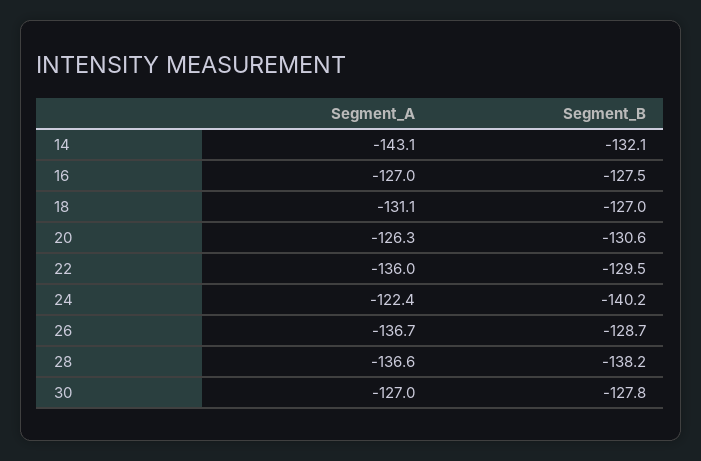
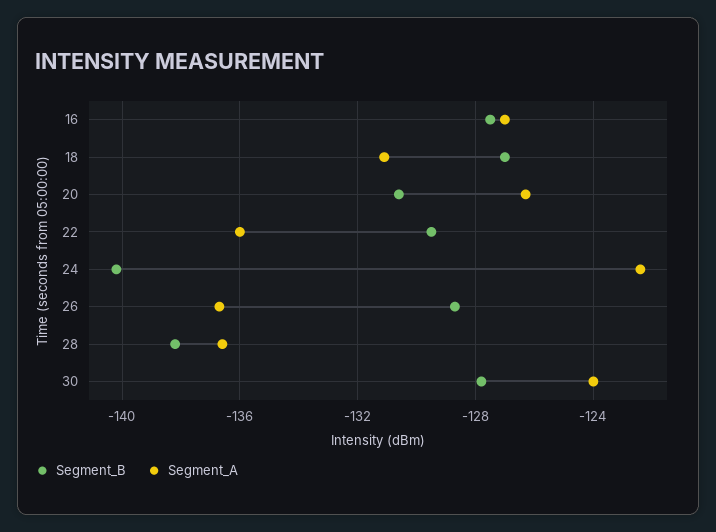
  {
    "Segment_A": {
-     "14": -143.1,
      "16": -127,
      "18": -131.1,
      "20": -126.3,
      "22": -136,
      "24": -122.4,
      "26": -136.7,
      "28": -136.6,
-     "30": -127
+     "30": -124
    },
    "Segment_B": {
-     "14": -132.1,
      "16": -127.5,
      "18": -127,
      "20": -130.6,
      "22": -129.5,
      "24": -140.2,
      "26": -128.7,
      "28": -138.2,
      "30": -127.8
    }
  }

